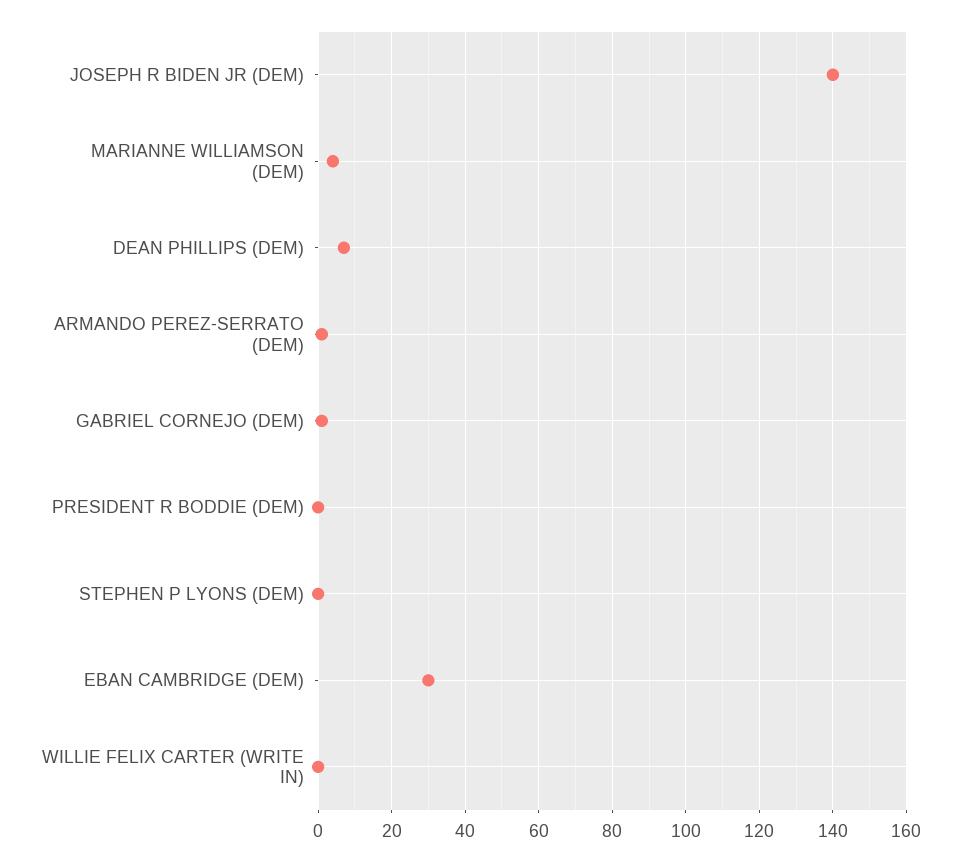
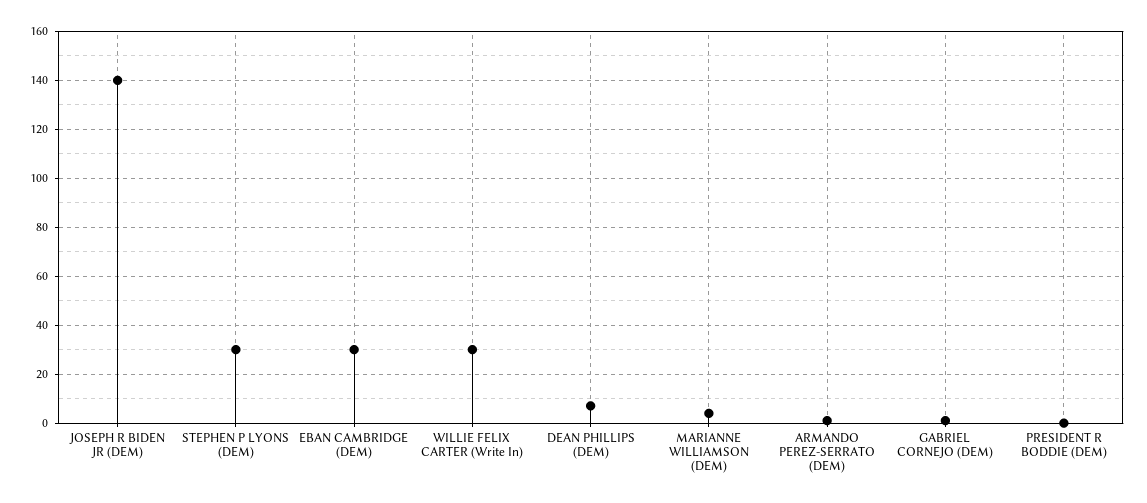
  {
    "JOSEPH R BIDEN JR (DEM)": 140,
    "MARIANNE WILLIAMSON (DEM)": 5,
    "DEAN PHILLIPS (DEM)": 5,
    "ARMANDO PEREZ-SERRATO (DEM)": 0,
    "GABRIEL CORNEJO (DEM)": 0,
    "PRESIDENT R BODDIE (DEM)": 0,
-   "STEPHEN P LYONS (DEM)": 0,
+   "STEPHEN P LYONS (DEM)": 30,
    "EBAN CAMBRIDGE (DEM)": 30,
-   "WILLIE FELIX CARTER (WRITE IN)": 0
+   "WILLIE FELIX CARTER (WRITE IN)": 30
  }

